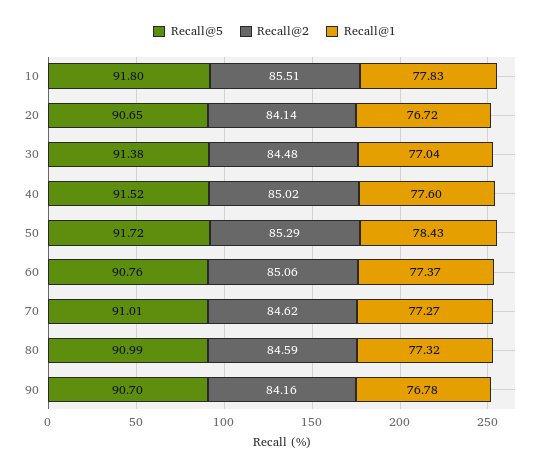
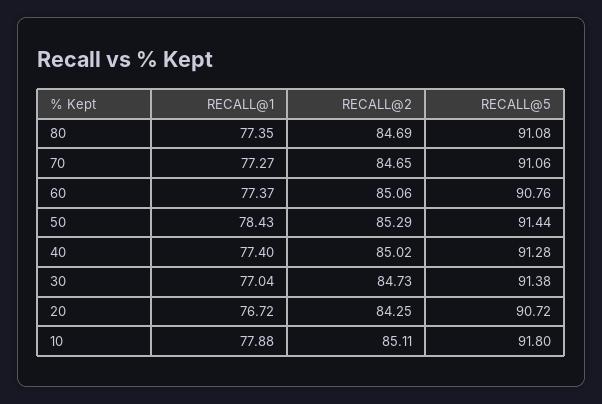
  {
    "Recall@5": {
      "10": 91.8,
-     "20": 90.65,
+     "20": 90.72,
      "30": 91.38,
-     "40": 91.52,
+     "40": 91.28,
-     "50": 91.72,
+     "50": 91.44,
      "60": 90.76,
-     "70": 91.01,
+     "70": 91.06,
-     "80": 90.99,
+     "80": 91.08
-     "90": 90.7
    },
    "Recall@2": {
-     "10": 85.51,
+     "10": 85.11,
-     "20": 84.14,
+     "20": 84.25,
-     "30": 84.48,
+     "30": 84.73,
      "40": 85.02,
      "50": 85.29,
      "60": 85.06,
-     "70": 84.62,
+     "70": 84.65,
-     "80": 84.59,
+     "80": 84.69
-     "90": 84.16
    },
    "Recall@1": {
-     "10": 77.83,
+     "10": 77.88,
      "20": 76.72,
      "30": 77.04,
-     "40": 77.6,
+     "40": 77.4,
      "50": 78.43,
      "60": 77.37,
      "70": 77.27,
-     "80": 77.32,
+     "80": 77.35
-     "90": 76.78
    }
  }

